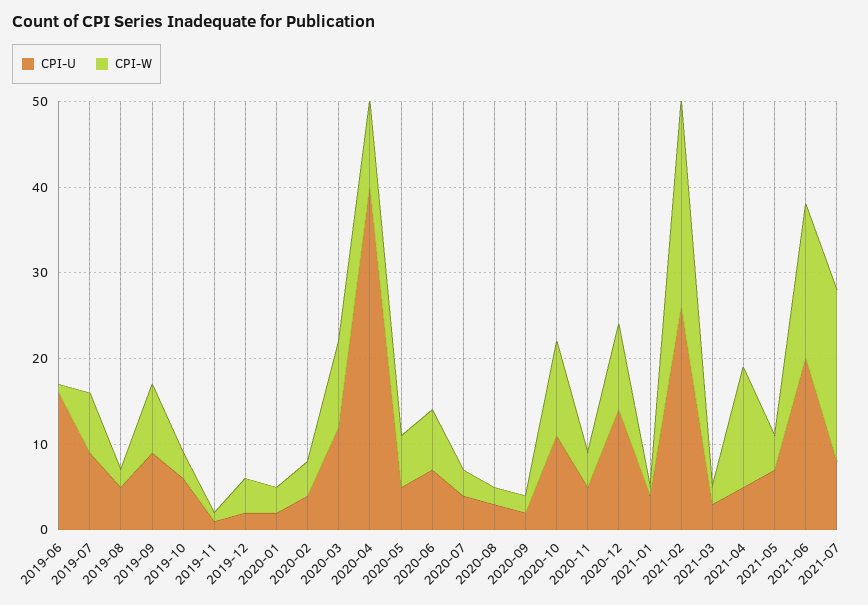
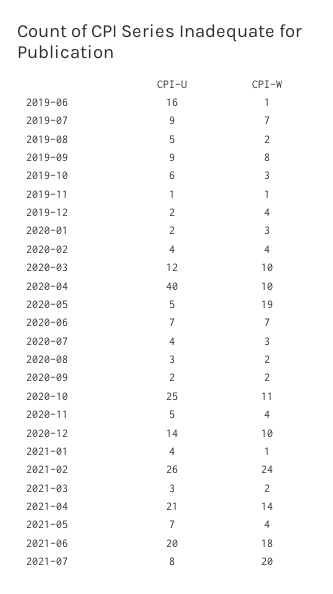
  {
    "CPI-U": {
      "2019-06": 16,
      "2019-07": 9,
      "2019-08": 5,
      "2019-09": 9,
      "2019-10": 6,
      "2019-11": 1,
      "2019-12": 2,
      "2020-01": 2,
      "2020-02": 4,
      "2020-03": 12,
      "2020-04": 40,
      "2020-05": 5,
      "2020-06": 7,
      "2020-07": 4,
      "2020-08": 3,
      "2020-09": 2,
-     "2020-10": 11,
+     "2020-10": 25,
      "2020-11": 5,
      "2020-12": 14,
      "2021-01": 4,
      "2021-02": 26,
      "2021-03": 3,
-     "2021-04": 5,
+     "2021-04": 21,
      "2021-05": 7,
      "2021-06": 20,
      "2021-07": 8
    },
    "CPI-W": {
      "2019-06": 1,
      "2019-07": 7,
      "2019-08": 2,
      "2019-09": 8,
      "2019-10": 3,
      "2019-11": 1,
      "2019-12": 4,
      "2020-01": 3,
      "2020-02": 4,
      "2020-03": 10,
      "2020-04": 10,
-     "2020-05": 6,
+     "2020-05": 19,
      "2020-06": 7,
      "2020-07": 3,
      "2020-08": 2,
      "2020-09": 2,
      "2020-10": 11,
      "2020-11": 4,
      "2020-12": 10,
      "2021-01": 1,
      "2021-02": 24,
      "2021-03": 2,
      "2021-04": 14,
      "2021-05": 4,
      "2021-06": 18,
      "2021-07": 20
    }
  }

